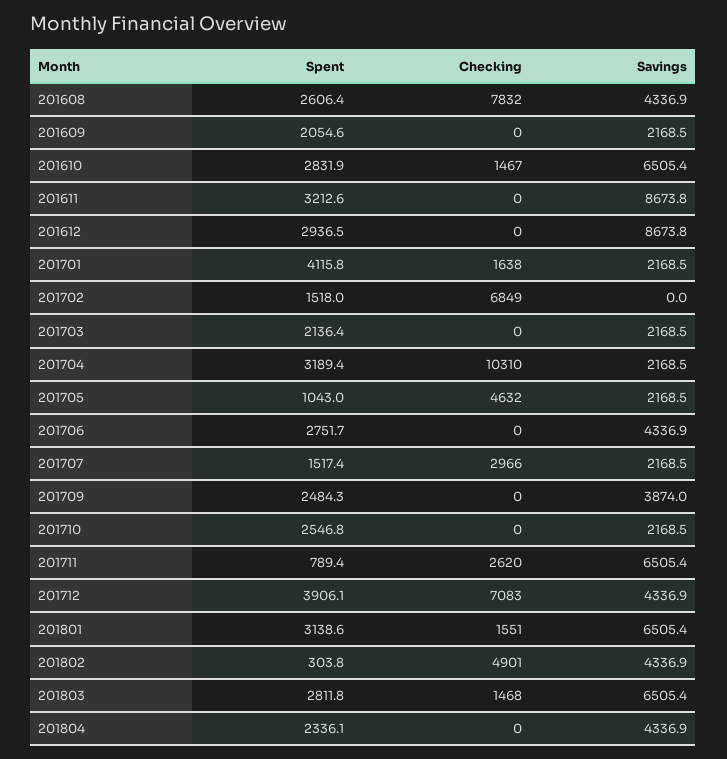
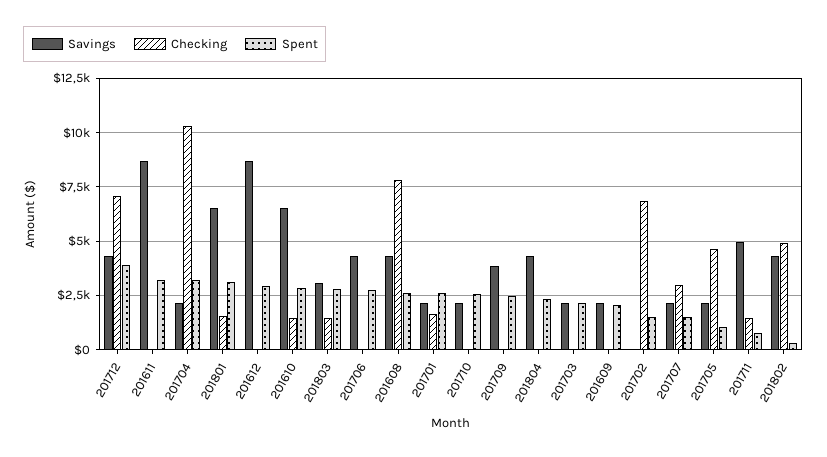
  {
    "Spent": {
      "201608": 2606.4,
      "201609": 2054.6,
      "201610": 2831.9,
      "201611": 3212.6,
      "201612": 2936.5,
-     "201701": 4115.8,
+     "201701": 2500,
      "201702": 1518,
      "201703": 2136.4,
      "201704": 3189.4,
      "201705": 1043,
      "201706": 2751.7,
      "201707": 1517.4,
      "201709": 2484.3,
      "201710": 2546.8,
      "201711": 789.4,
      "201712": 3906.1,
      "201801": 3138.6,
      "201802": 303.8,
      "201803": 2811.8,
      "201804": 2336.1
    },
    "Checking": {
      "201608": 7832,
      "201609": 0,
      "201610": 1467,
      "201611": 0,
      "201612": 0,
      "201701": 1638,
      "201702": 6849,
      "201703": 0,
      "201704": 10310,
      "201705": 4632,
      "201706": 0,
      "201707": 2966,
      "201709": 0,
      "201710": 0,
-     "201711": 2620,
+     "201711": 1500,
      "201712": 7083,
      "201801": 1551,
      "201802": 4901,
      "201803": 1468,
      "201804": 0
    },
    "Savings": {
      "201608": 4336.9,
      "201609": 2168.5,
      "201610": 6505.4,
      "201611": 8673.8,
      "201612": 8673.8,
      "201701": 2168.5,
      "201702": 0,
      "201703": 2168.5,
      "201704": 2168.5,
      "201705": 2168.5,
      "201706": 4336.9,
      "201707": 2168.5,
      "201709": 3874,
      "201710": 2168.5,
-     "201711": 6505.4,
+     "201711": 5000,
      "201712": 4336.9,
      "201801": 6505.4,
      "201802": 4336.9,
-     "201803": 6505.4,
+     "201803": 3000,
      "201804": 4336.9
    }
  }

